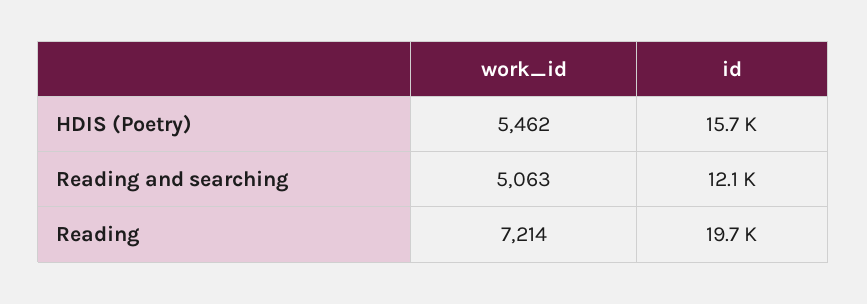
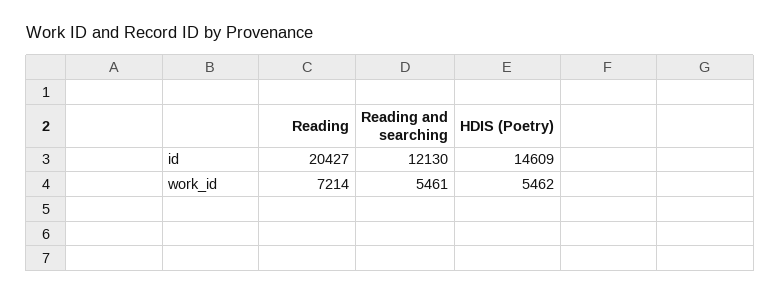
  {
    "work_id": {
      "HDIS (Poetry)": 5462,
-     "Reading and searching": 5063,
+     "Reading and searching": 5461,
      "Reading": 7214
    },
    "id": {
-     "HDIS (Poetry)": 15700,
+     "HDIS (Poetry)": 14609,
      "Reading and searching": 12130,
-     "Reading": 19700
+     "Reading": 20427
    }
  }

